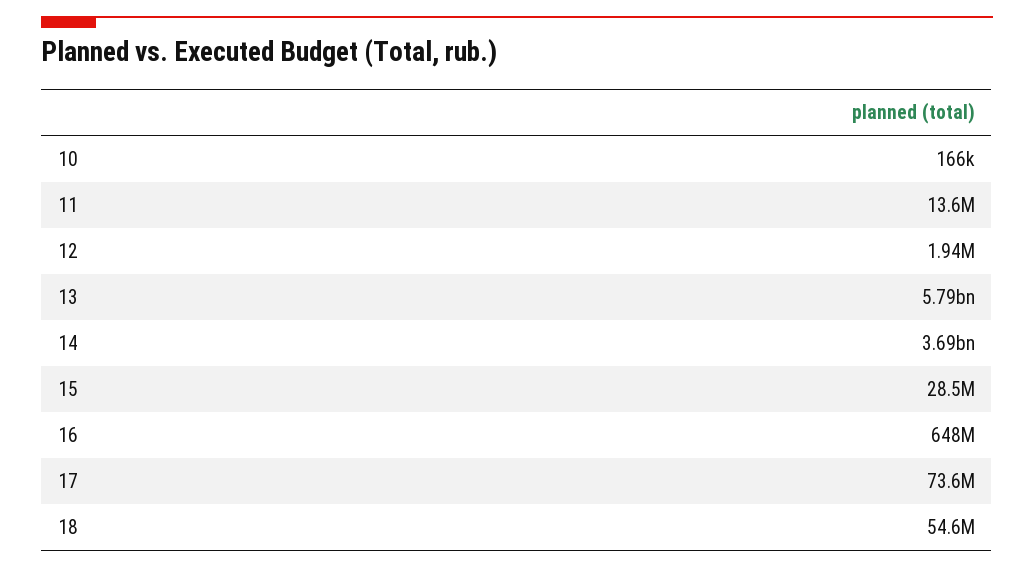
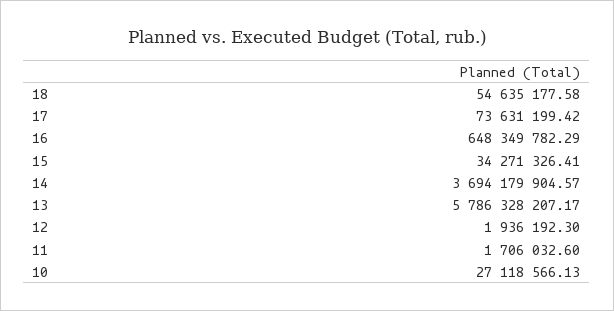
  {
-   "10": 166000,
+   "10": 27118566.13,
-   "11": 13600000,
+   "11": 1706032.6,
    "12": 1936192.3,
    "13": 5786328207.17,
    "14": 3694179904.57,
-   "15": 28500000,
+   "15": 34271326.41,
    "16": 648349782.29,
    "17": 73631199.42,
    "18": 54635177.58
  }

